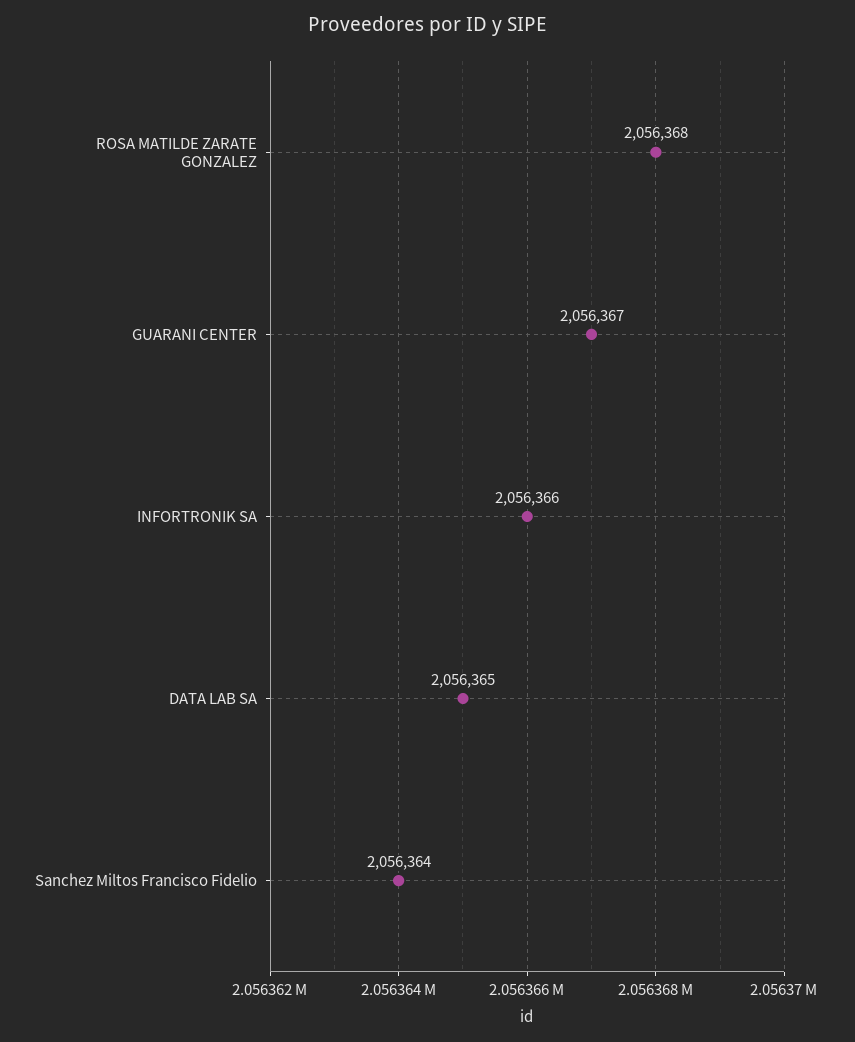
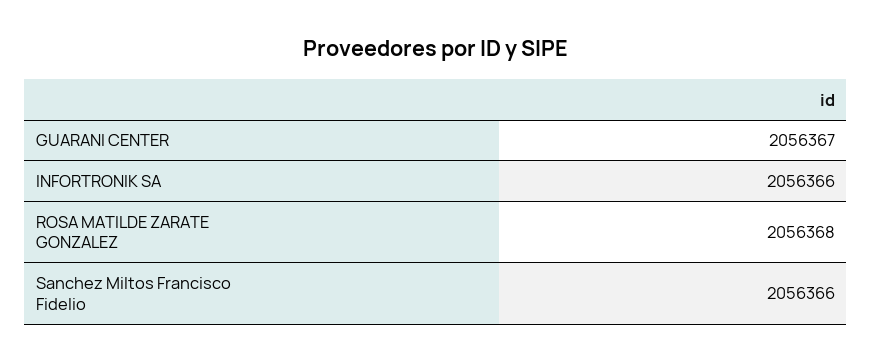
  {
    "ROSA MATILDE ZARATE GONZALEZ": 2056368,
    "GUARANI CENTER": 2056367,
    "INFORTRONIK SA": 2056366,
-   "DATA LAB SA": 2056365,
-   "Sanchez Miltos Francisco Fidelio": 2056364
+   "Sanchez Miltos Francisco Fidelio": 2056366
  }

